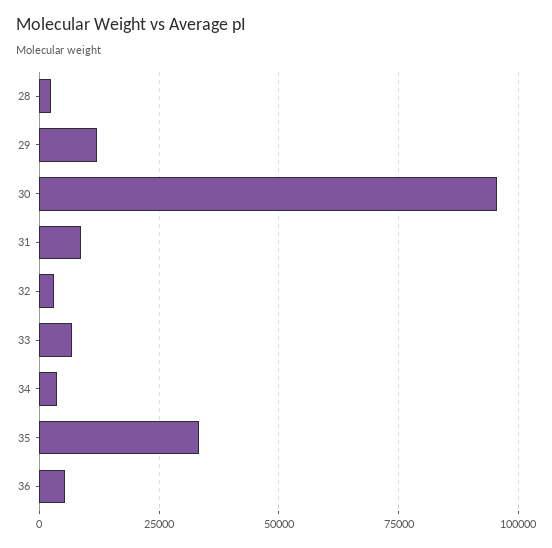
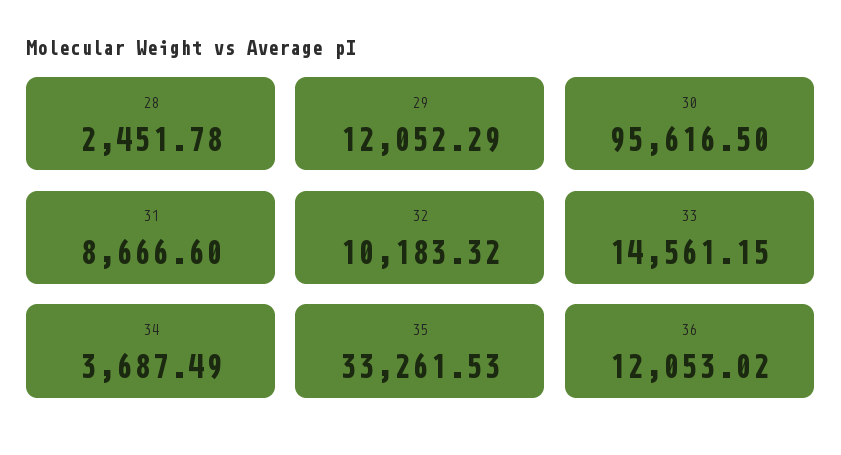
  {
    "28": 2451.78,
    "29": 12052.29,
    "30": 95616.5,
    "31": 8666.6,
-   "32": 2500,
+   "32": 10183.32,
-   "33": 7500,
+   "33": 14561.15,
    "34": 3687.49,
    "35": 33261.53,
-   "36": 5000
+   "36": 12053.02
  }

